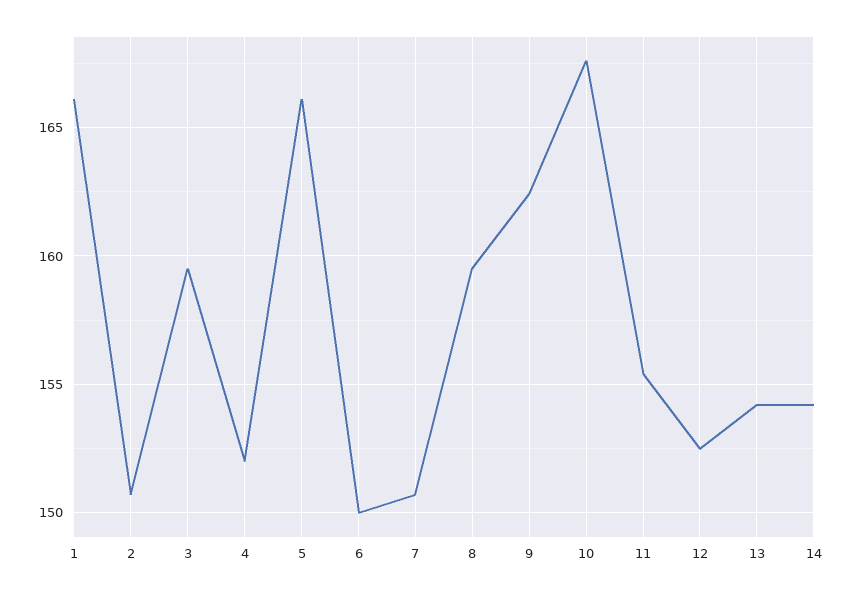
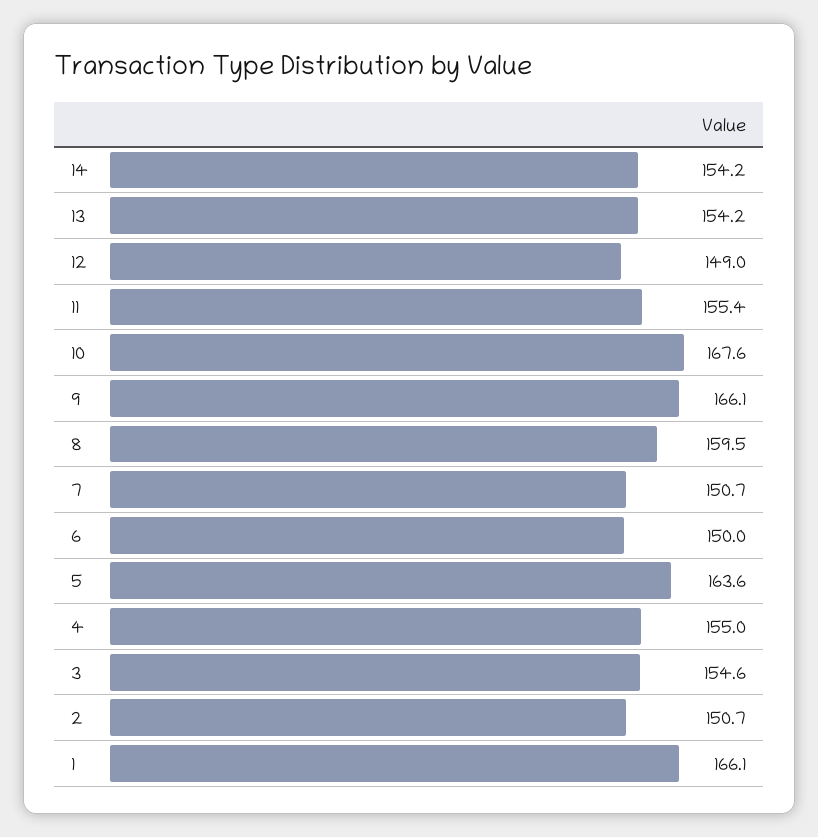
  {
    "1": 166.1,
    "2": 150.7,
-   "3": 159.5,
+   "3": 154.6,
-   "4": 152,
+   "4": 155,
-   "5": 166,
+   "5": 163.6,
    "6": 150,
    "7": 150.7,
    "8": 159.5,
-   "9": 162.5,
+   "9": 166.1,
    "10": 167.6,
    "11": 155.4,
-   "12": 152.5,
+   "12": 149,
    "13": 154.2,
    "14": 154.2
  }

